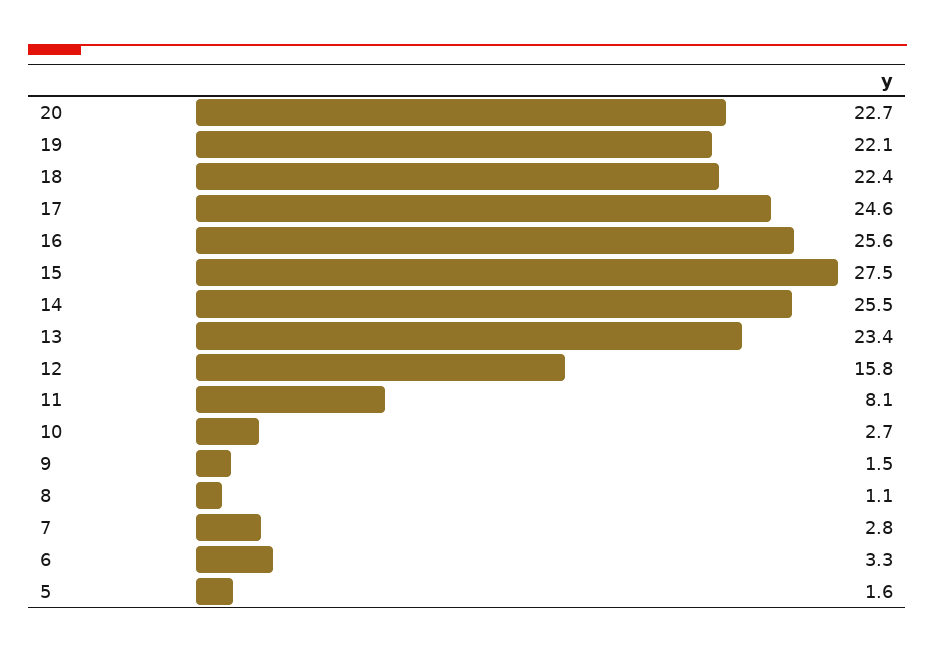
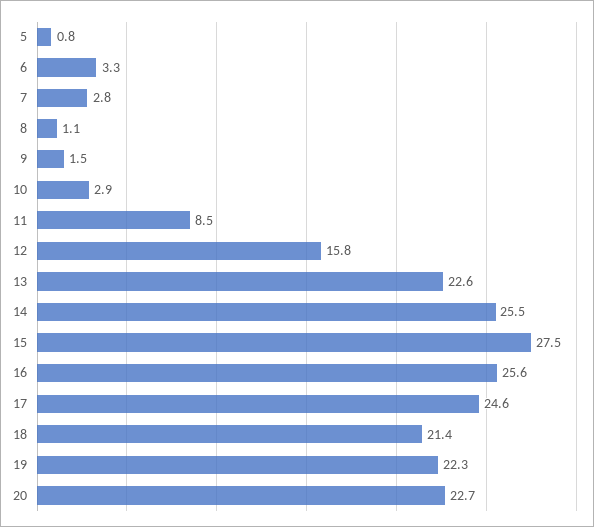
  {
    "20": 22.7,
-   "19": 22.1,
+   "19": 22.3,
-   "18": 22.4,
+   "18": 21.4,
    "17": 24.6,
    "16": 25.6,
    "15": 27.5,
    "14": 25.5,
-   "13": 23.4,
+   "13": 22.6,
    "12": 15.8,
-   "11": 8.1,
+   "11": 8.5,
-   "10": 2.7,
+   "10": 2.9,
    "9": 1.5,
    "8": 1.1,
    "7": 2.8,
    "6": 3.3,
-   "5": 1.6
+   "5": 0.8
  }

